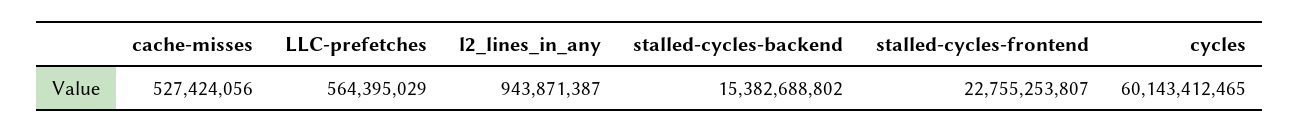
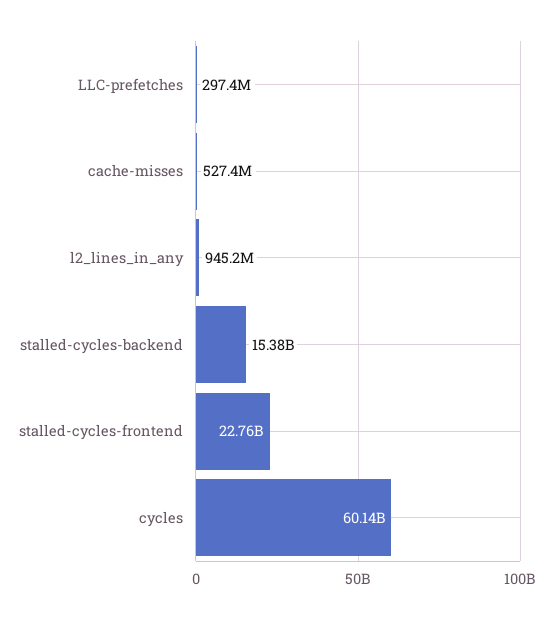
  {
    "cache-misses": 527424056,
-   "LLC-prefetches": 564395029,
+   "LLC-prefetches": 297400000,
-   "l2_lines_in_any": 943871387,
+   "l2_lines_in_any": 945200000,
    "stalled-cycles-backend": 15382688802,
    "stalled-cycles-frontend": 22755253807,
    "cycles": 60143412465
  }

